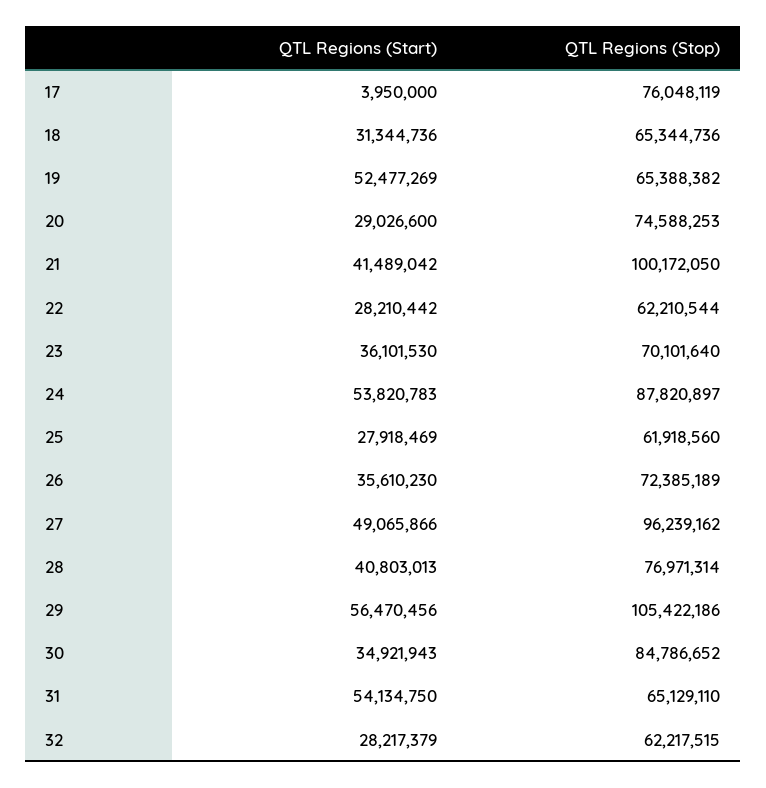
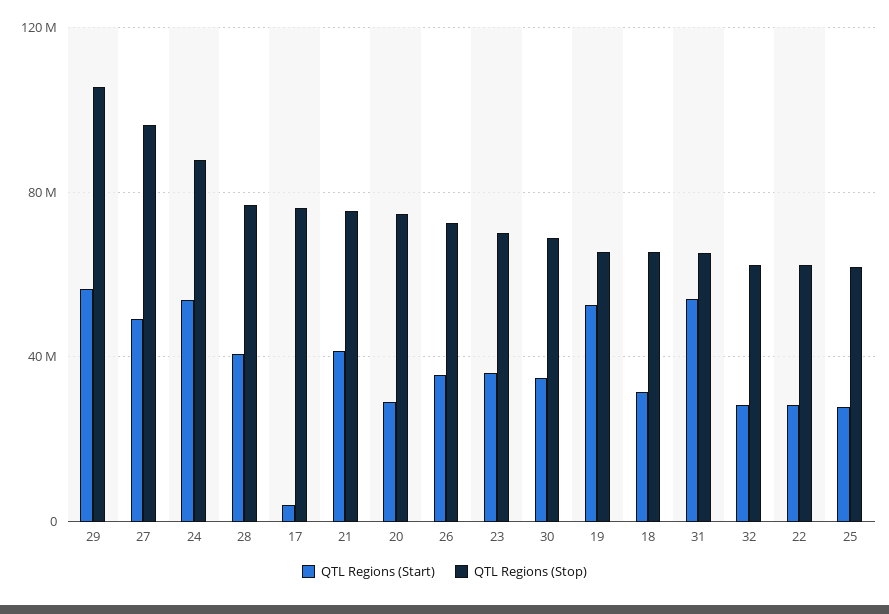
  {
    "QTL Regions (Start)": {
      "17": 3950000,
      "18": 31344736,
      "19": 52477269,
      "20": 29026600,
      "21": 41489042,
      "22": 28210442,
      "23": 36101530,
      "24": 53820783,
      "25": 27918469,
      "26": 35610230,
      "27": 49065866,
      "28": 40803013,
      "29": 56470456,
      "30": 34921943,
      "31": 54134750,
      "32": 28217379
    },
    "QTL Regions (Stop)": {
      "17": 76048119,
      "18": 65344736,
      "19": 65388382,
      "20": 74588253,
-     "21": 100172050,
+     "21": 75000000,
      "22": 62210544,
      "23": 70101640,
      "24": 87820897,
      "25": 61918560,
      "26": 72385189,
      "27": 96239162,
      "28": 76971314,
      "29": 105422186,
-     "30": 84786652,
+     "30": 70000000,
      "31": 65129110,
      "32": 62217515
    }
  }

